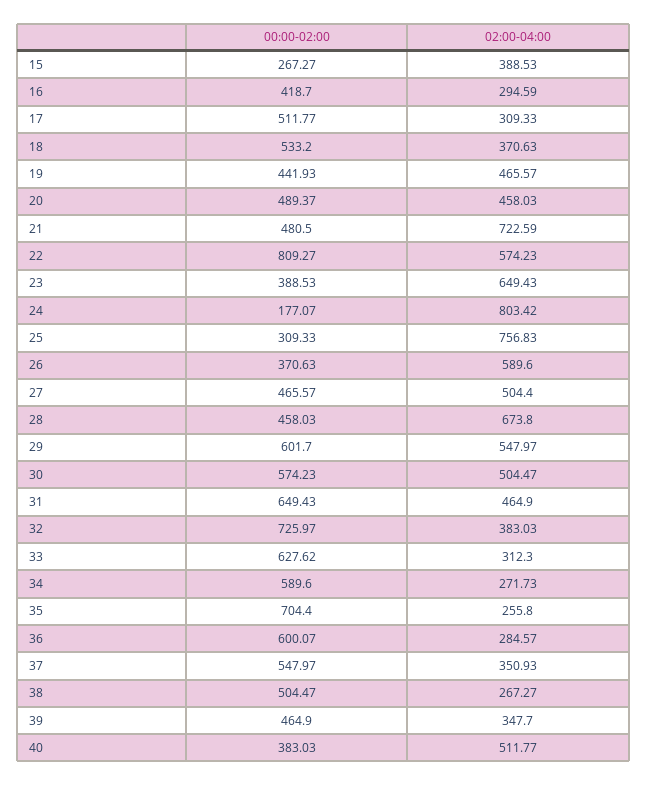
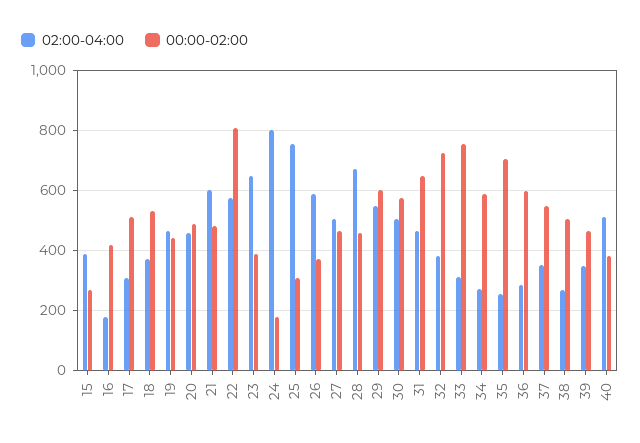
  {
    "00:00-02:00": {
      "15": 267.27,
      "16": 418.7,
      "17": 511.77,
      "18": 533.2,
      "19": 441.93,
      "20": 489.37,
      "21": 480.5,
      "22": 809.27,
      "23": 388.53,
      "24": 177.07,
      "25": 309.33,
      "26": 370.63,
      "27": 465.57,
      "28": 458.03,
      "29": 601.7,
      "30": 574.23,
      "31": 649.43,
      "32": 725.97,
-     "33": 627.62,
+     "33": 750,
      "34": 589.6,
      "35": 704.4,
      "36": 600.07,
      "37": 547.97,
      "38": 504.47,
      "39": 464.9,
      "40": 383.03
    },
    "02:00-04:00": {
      "15": 388.53,
-     "16": 294.59,
+     "16": 175,
      "17": 309.33,
      "18": 370.63,
      "19": 465.57,
      "20": 458.03,
-     "21": 722.59,
+     "21": 600,
      "22": 574.23,
      "23": 649.43,
      "24": 803.42,
      "25": 756.83,
      "26": 589.6,
      "27": 504.4,
      "28": 673.8,
      "29": 547.97,
      "30": 504.47,
      "31": 464.9,
      "32": 383.03,
      "33": 312.3,
      "34": 271.73,
      "35": 255.8,
      "36": 284.57,
      "37": 350.93,
      "38": 267.27,
      "39": 347.7,
      "40": 511.77
    }
  }

